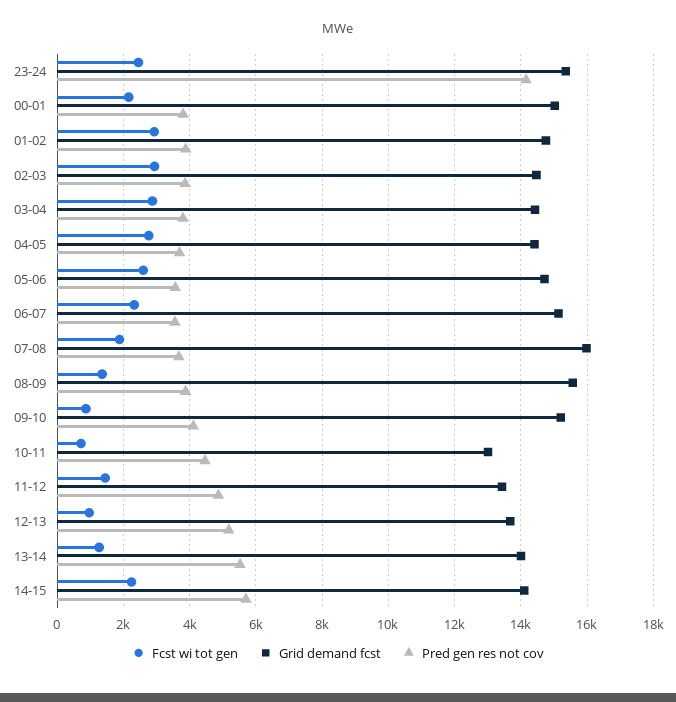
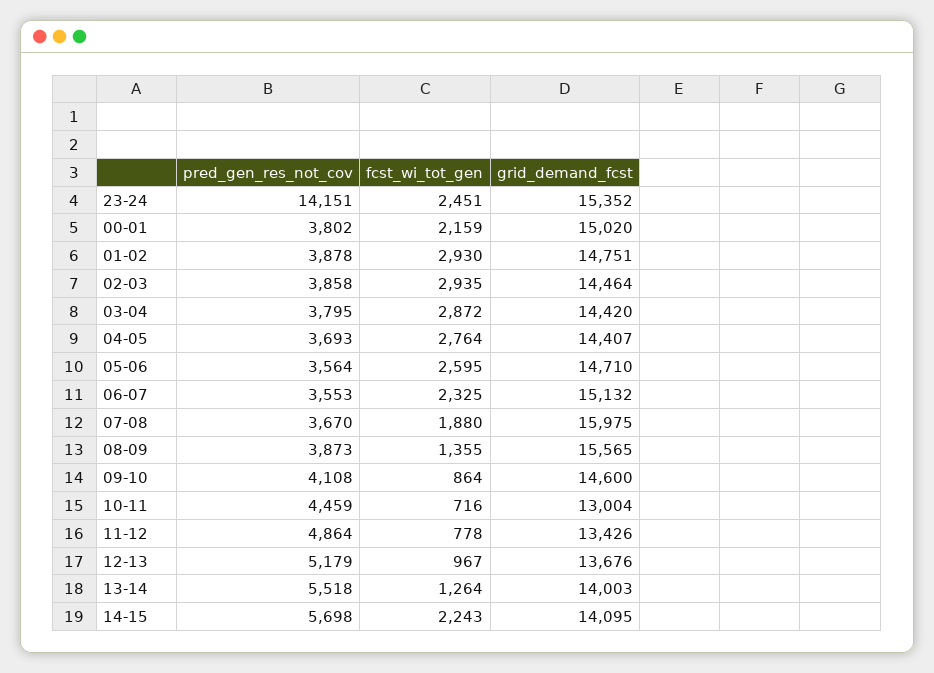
  {
    "Fcst wi tot gen": {
      "23-24": 2451,
      "00-01": 2159,
      "01-02": 2930,
      "02-03": 2935,
      "03-04": 2872,
      "04-05": 2764,
      "05-06": 2595,
      "06-07": 2325,
      "07-08": 1880,
      "08-09": 1355,
      "09-10": 864,
      "10-11": 716,
-     "11-12": 1400,
+     "11-12": 778,
      "12-13": 967,
      "13-14": 1264,
      "14-15": 2243
    },
    "Grid demand fcst": {
      "23-24": 15352,
      "00-01": 15020,
      "01-02": 14751,
      "02-03": 14464,
      "03-04": 14420,
      "04-05": 14407,
      "05-06": 14710,
      "06-07": 15132,
      "07-08": 15975,
      "08-09": 15565,
-     "09-10": 15200,
+     "09-10": 14600,
      "10-11": 13004,
      "11-12": 13426,
      "12-13": 13676,
      "13-14": 14003,
      "14-15": 14095
    },
    "Pred gen res not cov": {
      "23-24": 14151,
      "00-01": 3802,
      "01-02": 3878,
      "02-03": 3858,
      "03-04": 3795,
      "04-05": 3693,
      "05-06": 3564,
      "06-07": 3553,
      "07-08": 3670,
      "08-09": 3873,
      "09-10": 4108,
      "10-11": 4459,
      "11-12": 4864,
      "12-13": 5179,
      "13-14": 5518,
      "14-15": 5698
    }
  }

